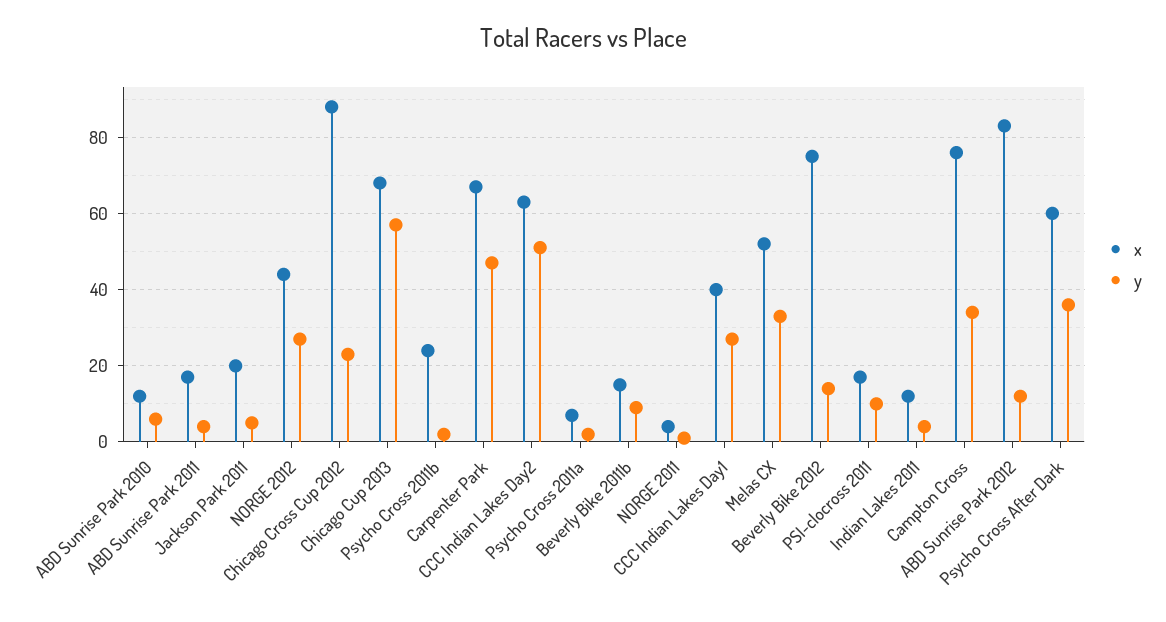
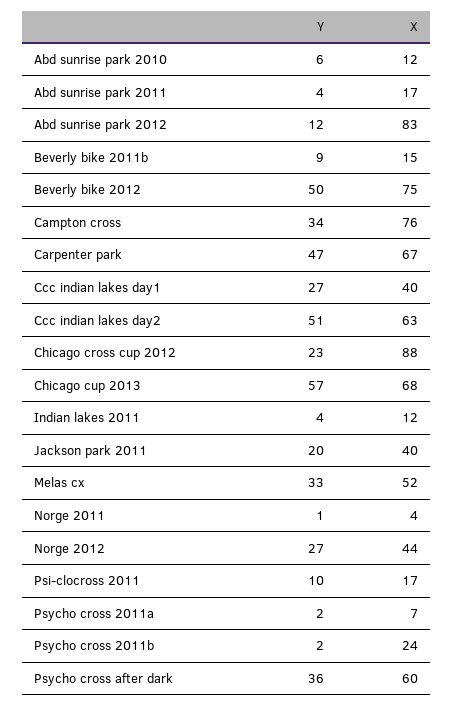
  {
    "x": {
      "ABD Sunrise Park 2010": 12,
      "ABD Sunrise Park 2011": 17,
-     "Jackson Park 2011": 20,
+     "Jackson Park 2011": 40,
      "NORGE 2012": 44,
      "Chicago Cross Cup 2012": 88,
      "Chicago Cup 2013": 68,
      "Psycho Cross 2011b": 24,
      "Carpenter Park": 67,
      "CCC Indian Lakes Day2": 63,
      "Psycho Cross 2011a": 7,
      "Beverly Bike 2011b": 15,
      "NORGE 2011": 4,
      "CCC Indian Lakes Day1": 40,
      "Melas CX": 52,
      "Beverly Bike 2012": 75,
      "PSI-clocross 2011": 17,
      "Indian Lakes 2011": 12,
      "Campton Cross": 76,
      "ABD Sunrise Park 2012": 83,
      "Psycho Cross After Dark": 60
    },
    "y": {
      "ABD Sunrise Park 2010": 6,
      "ABD Sunrise Park 2011": 4,
-     "Jackson Park 2011": 5,
+     "Jackson Park 2011": 20,
      "NORGE 2012": 27,
      "Chicago Cross Cup 2012": 23,
      "Chicago Cup 2013": 57,
      "Psycho Cross 2011b": 2,
      "Carpenter Park": 47,
      "CCC Indian Lakes Day2": 51,
      "Psycho Cross 2011a": 2,
      "Beverly Bike 2011b": 9,
      "NORGE 2011": 1,
      "CCC Indian Lakes Day1": 27,
      "Melas CX": 33,
-     "Beverly Bike 2012": 15,
+     "Beverly Bike 2012": 50,
      "PSI-clocross 2011": 10,
      "Indian Lakes 2011": 4,
      "Campton Cross": 34,
      "ABD Sunrise Park 2012": 12,
      "Psycho Cross After Dark": 36
    }
  }

